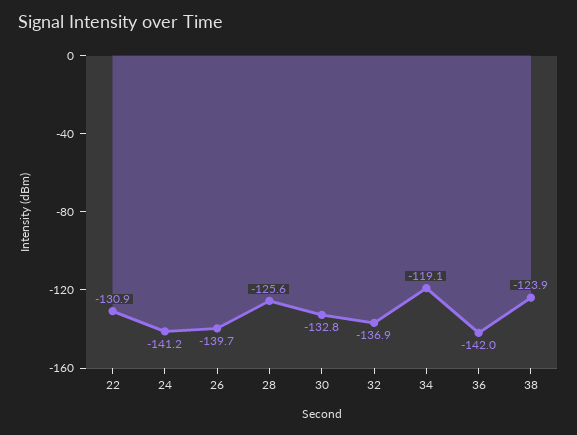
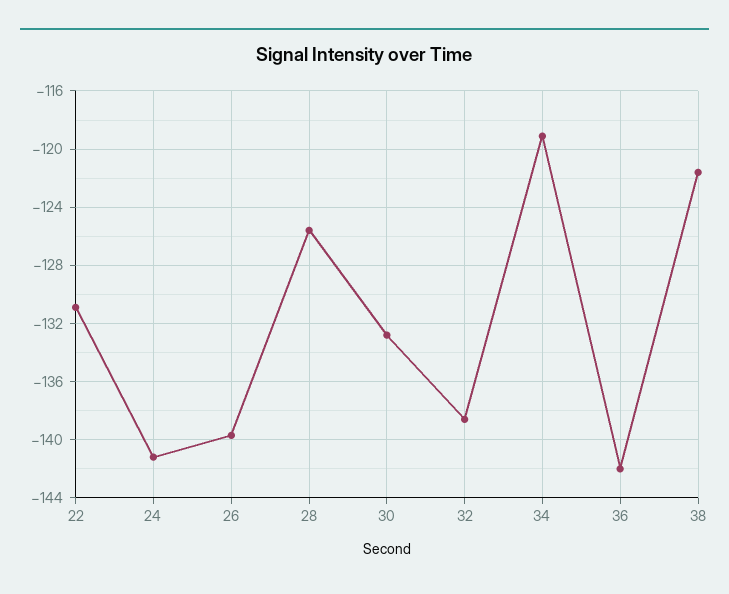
  {
    "22": -130.9,
    "24": -141.2,
    "26": -139.7,
    "28": -125.6,
    "30": -132.8,
-   "32": -136.9,
+   "32": -138.5,
    "34": -119.1,
    "36": -142,
-   "38": -123.9
+   "38": -121.5
  }

